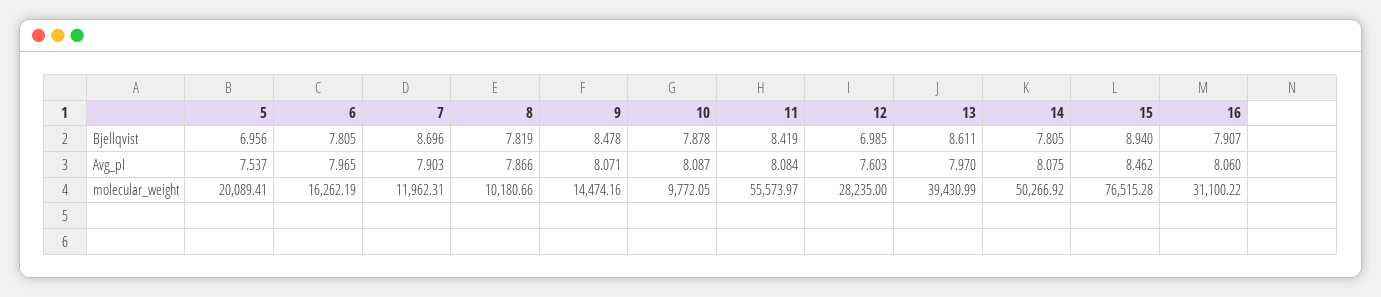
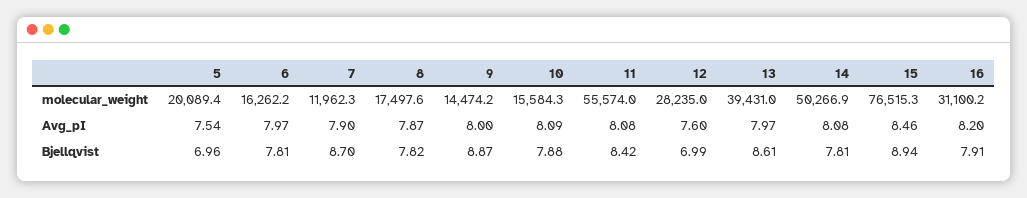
  {
    "5": {
      "Bjellqvist": 6.956,
      "Avg_pI": 7.537,
      "molecular_weight": 20089.41
    },
    "6": {
      "Bjellqvist": 7.805,
      "Avg_pI": 7.965,
      "molecular_weight": 16262.19
    },
    "7": {
      "Bjellqvist": 8.696,
      "Avg_pI": 7.903,
      "molecular_weight": 11962.31
    },
    "8": {
      "Bjellqvist": 7.819,
      "Avg_pI": 7.866,
-     "molecular_weight": 10180.66
+     "molecular_weight": 17497.6
    },
    "9": {
-     "Bjellqvist": 8.478,
+     "Bjellqvist": 8.87,
-     "Avg_pI": 8.071,
+     "Avg_pI": 8,
      "molecular_weight": 14474.16
    },
    "10": {
      "Bjellqvist": 7.878,
      "Avg_pI": 8.087,
-     "molecular_weight": 9772.05
+     "molecular_weight": 15584.3
    },
    "11": {
      "Bjellqvist": 8.419,
      "Avg_pI": 8.084,
      "molecular_weight": 55573.97
    },
    "12": {
      "Bjellqvist": 6.985,
      "Avg_pI": 7.603,
      "molecular_weight": 28235
    },
    "13": {
      "Bjellqvist": 8.611,
      "Avg_pI": 7.97,
      "molecular_weight": 39430.99
    },
    "14": {
      "Bjellqvist": 7.805,
      "Avg_pI": 8.075,
      "molecular_weight": 50266.92
    },
    "15": {
      "Bjellqvist": 8.94,
      "Avg_pI": 8.462,
      "molecular_weight": 76515.28
    },
    "16": {
      "Bjellqvist": 7.907,
-     "Avg_pI": 8.06,
+     "Avg_pI": 8.2,
      "molecular_weight": 31100.22
    }
  }

